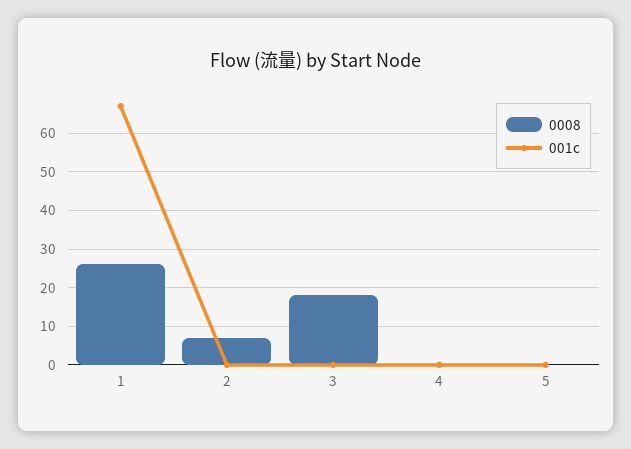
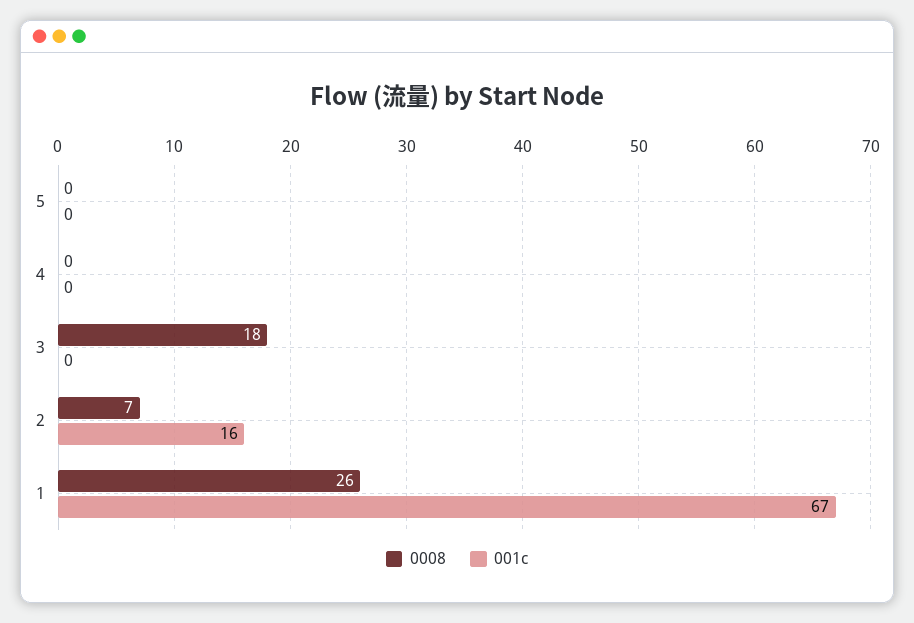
  {
    "0008": {
      "1": 26,
      "2": 7,
      "3": 18,
      "4": 0,
      "5": 0
    },
    "001c": {
      "1": 67,
-     "2": 0,
+     "2": 16,
      "3": 0,
      "4": 0,
      "5": 0
    }
  }

